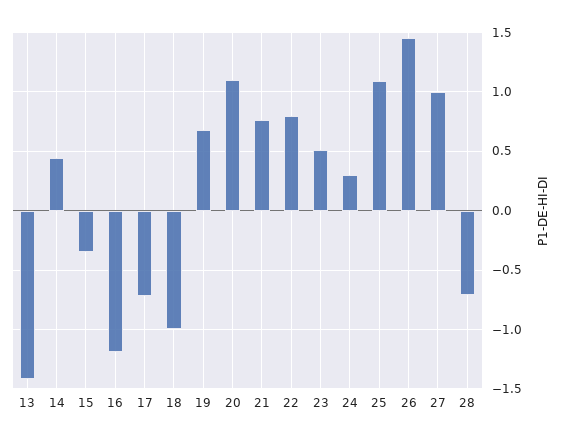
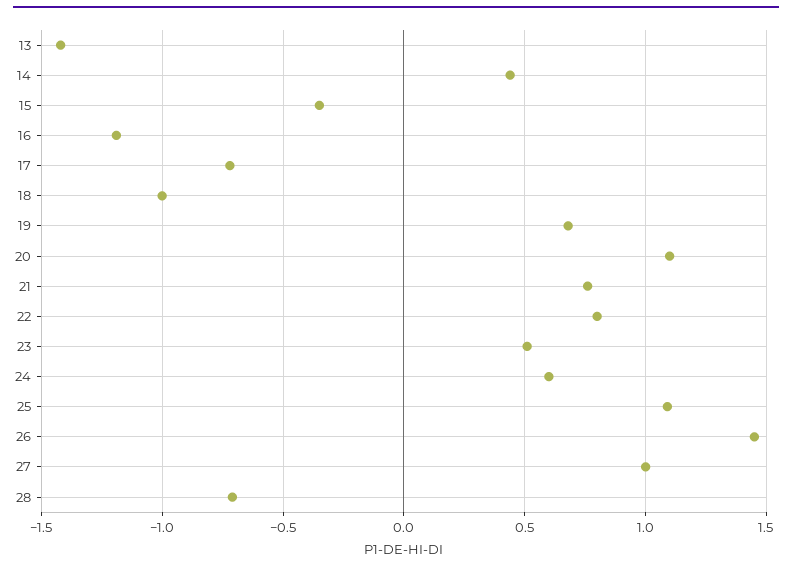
  {
    "13": -1.4,
    "14": 0.45,
    "15": -0.35,
    "16": -1.2,
    "17": -0.7,
    "18": -1,
    "19": 0.7,
    "20": 1.1,
    "21": 0.75,
    "22": 0.8,
    "23": 0.5,
-   "24": 0.3,
+   "24": 0.6,
    "25": 1.1,
    "26": 1.45,
    "27": 1,
    "28": -0.7
  }

